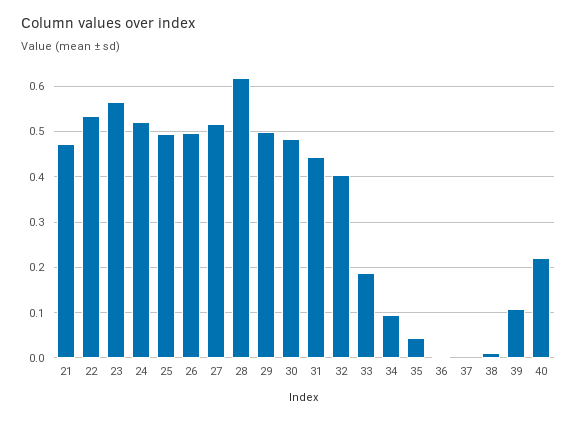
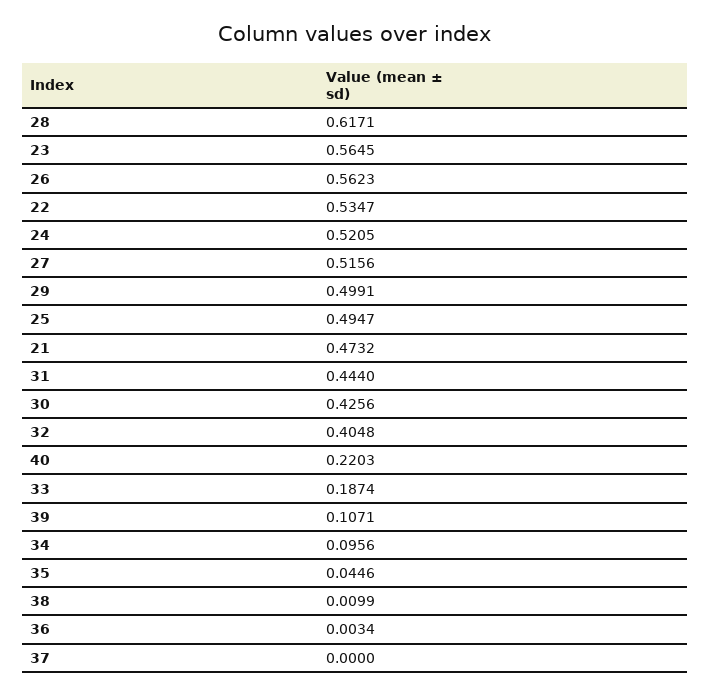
  {
    "21": 0.4732,
    "22": 0.5347,
    "23": 0.5645,
    "24": 0.5205,
    "25": 0.4947,
-   "26": 0.5,
+   "26": 0.5623,
    "27": 0.5156,
    "28": 0.6171,
    "29": 0.4991,
-   "30": 0.48,
+   "30": 0.4256,
    "31": 0.444,
    "32": 0.4048,
    "33": 0.1874,
    "34": 0.0956,
    "35": 0.0446,
    "36": 0.0034,
    "37": 0,
    "38": 0.0099,
    "39": 0.1071,
    "40": 0.2203
  }

